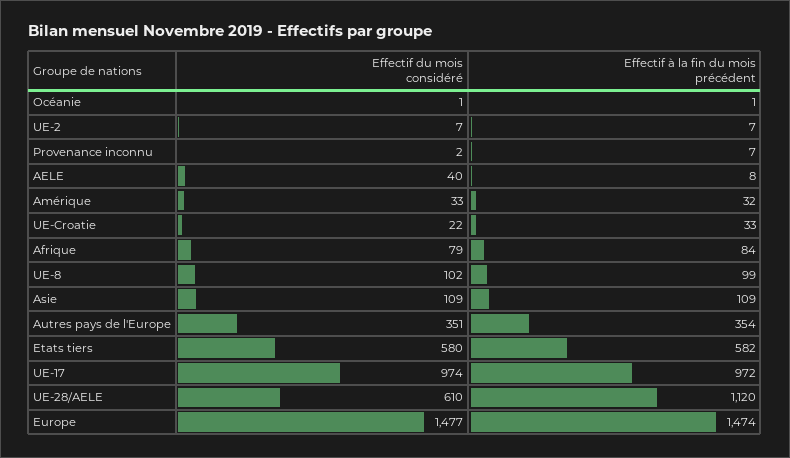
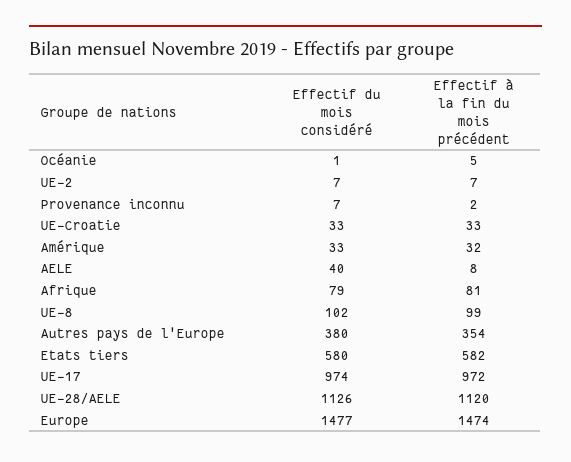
  {
    "Effectif du mois considéré": {
      "Océanie": 1,
      "UE-2": 7,
-     "Provenance inconnu": 2,
+     "Provenance inconnu": 7,
      "AELE": 40,
      "Amérique": 33,
-     "UE-Croatie": 22,
+     "UE-Croatie": 33,
      "Afrique": 79,
      "UE-8": 102,
-     "Asie": 109,
-     "Autres pays de l'Europe": 351,
+     "Autres pays de l'Europe": 380,
      "Etats tiers": 580,
      "UE-17": 974,
-     "UE-28/AELE": 610,
+     "UE-28/AELE": 1126,
      "Europe": 1477
    },
    "Effectif à la fin du mois précédent": {
-     "Océanie": 1,
+     "Océanie": 5,
      "UE-2": 7,
-     "Provenance inconnu": 7,
+     "Provenance inconnu": 2,
      "AELE": 8,
      "Amérique": 32,
      "UE-Croatie": 33,
-     "Afrique": 84,
+     "Afrique": 81,
      "UE-8": 99,
-     "Asie": 109,
      "Autres pays de l'Europe": 354,
      "Etats tiers": 582,
      "UE-17": 972,
      "UE-28/AELE": 1120,
      "Europe": 1474
    }
  }

